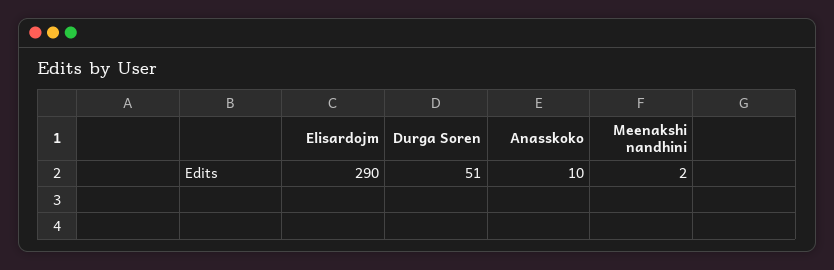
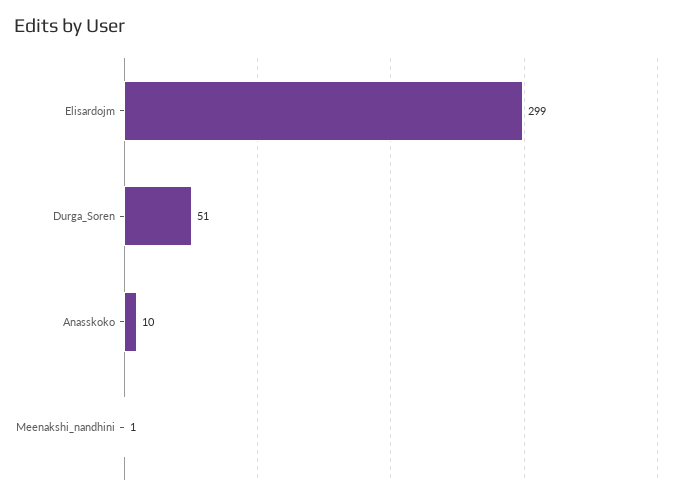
  {
-   "Elisardojm": 290,
+   "Elisardojm": 299,
    "Durga Soren": 51,
    "Anasskoko": 10,
-   "Meenakshi nandhini": 2
+   "Meenakshi nandhini": 1
  }

